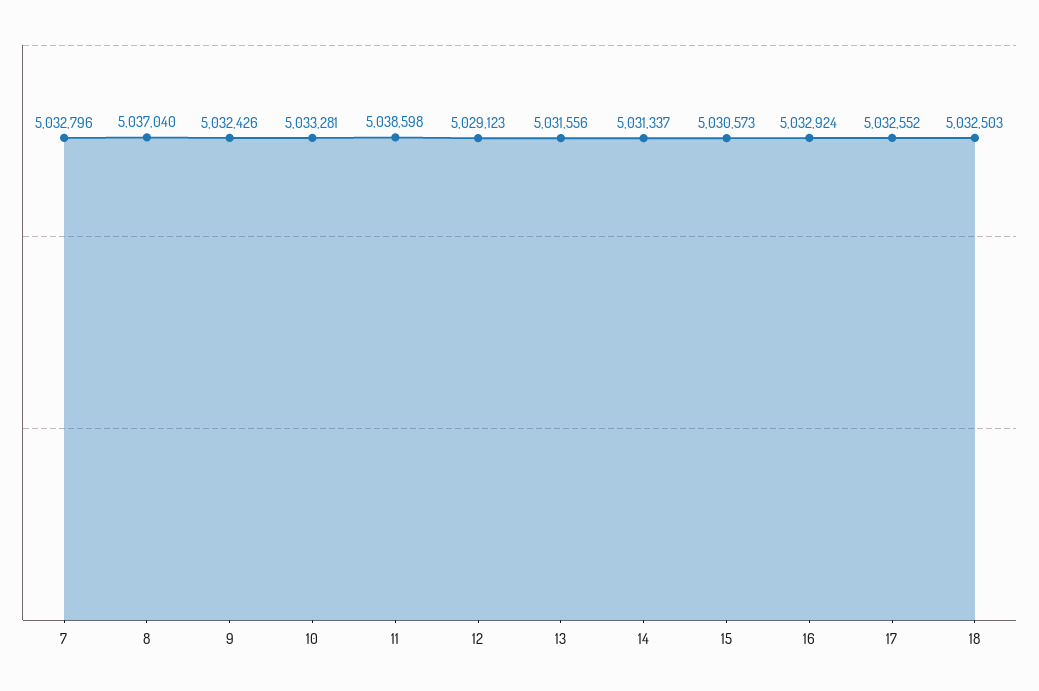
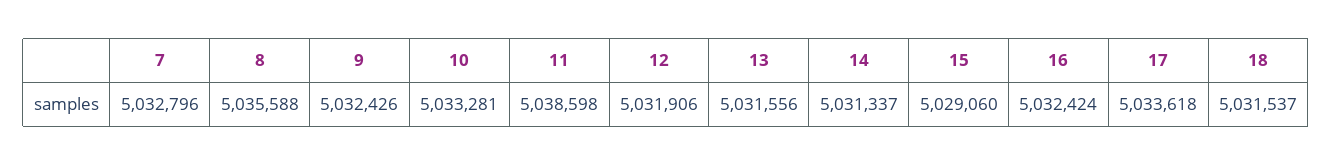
  {
    "7": 5032796,
-   "8": 5037040,
+   "8": 5035588,
    "9": 5032426,
    "10": 5033281,
    "11": 5038598,
-   "12": 5029123,
+   "12": 5031906,
    "13": 5031556,
    "14": 5031337,
-   "15": 5030573,
+   "15": 5029060,
-   "16": 5032924,
+   "16": 5032424,
-   "17": 5032552,
+   "17": 5033618,
-   "18": 5032503
+   "18": 5031537
  }

